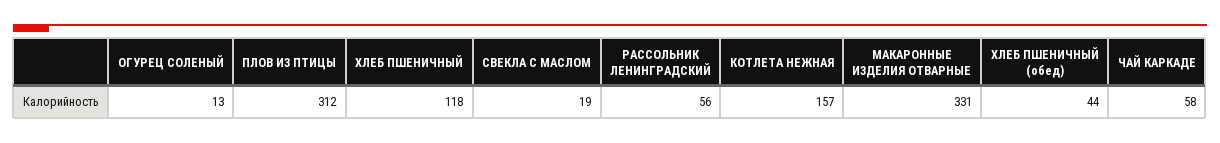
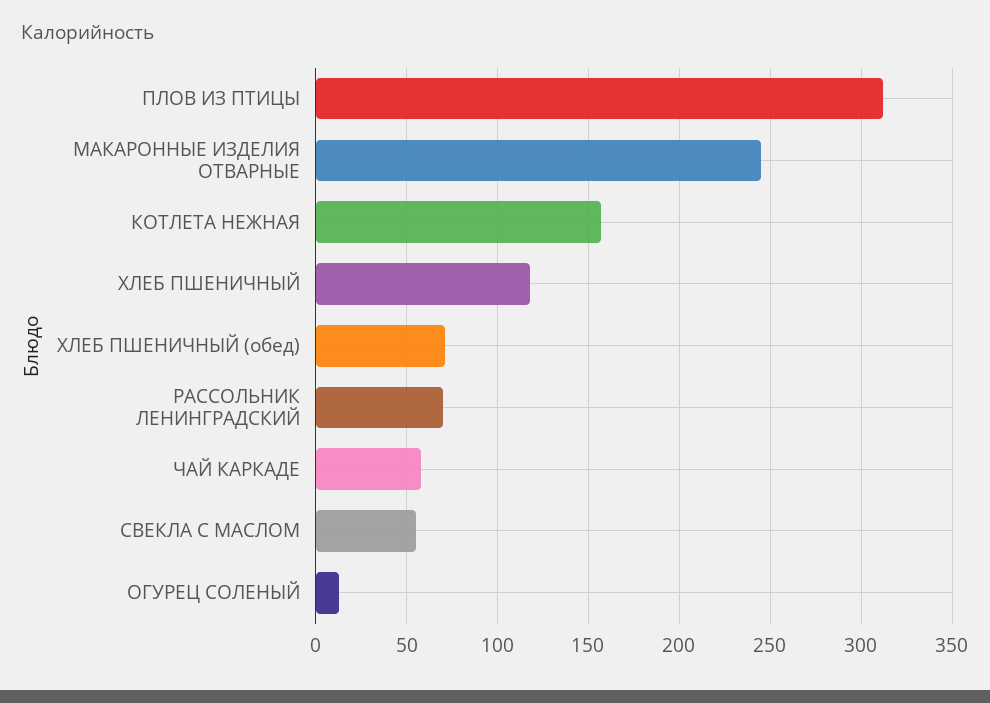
  {
    "ОГУРЕЦ СОЛЕНЫЙ": 13,
    "ПЛОВ ИЗ ПТИЦЫ": 312,
    "ХЛЕБ ПШЕНИЧНЫЙ": 118,
-   "СВЕКЛА С МАСЛОМ": 19,
+   "СВЕКЛА С МАСЛОМ": 55,
-   "РАССОЛЬНИК ЛЕНИНГРАДСКИЙ": 56,
+   "РАССОЛЬНИК ЛЕНИНГРАДСКИЙ": 70,
    "КОТЛЕТА НЕЖНАЯ": 157,
-   "МАКАРОННЫЕ ИЗДЕЛИЯ ОТВАРНЫЕ": 331,
+   "МАКАРОННЫЕ ИЗДЕЛИЯ ОТВАРНЫЕ": 245,
-   "ХЛЕБ ПШЕНИЧНЫЙ (обед)": 44,
+   "ХЛЕБ ПШЕНИЧНЫЙ (обед)": 70,
    "ЧАЙ КАРКАДЕ": 58
  }

